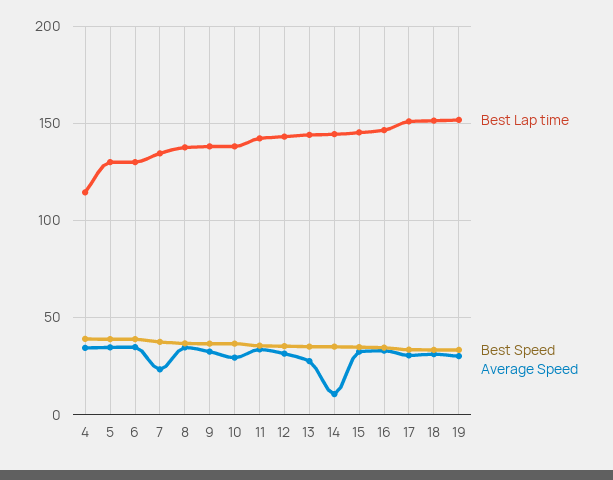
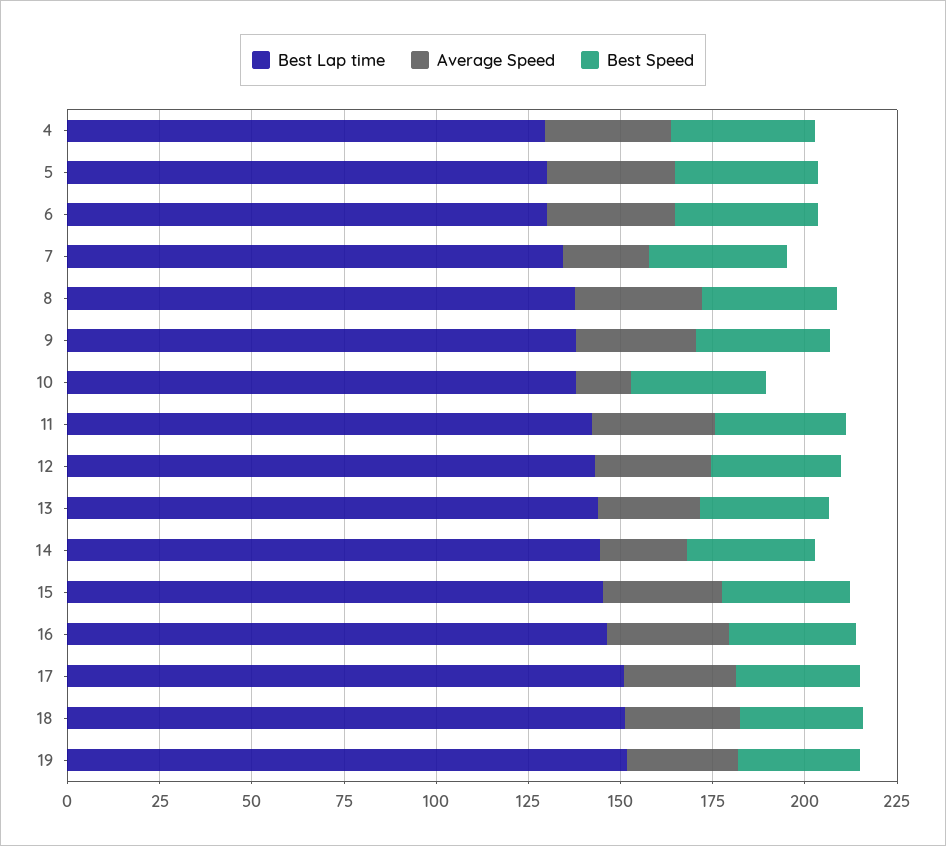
  {
    "Best Lap time": {
-     "4": 115,
+     "4": 130,
      "5": 130,
      "6": 130,
      "7": 135,
      "8": 140,
      "9": 140,
      "10": 140,
      "11": 140,
      "12": 145,
      "13": 145,
      "14": 145,
      "15": 145,
      "16": 145,
      "17": 150,
      "18": 150,
      "19": 150
    },
    "Best Speed": {
      "4": 40,
      "5": 40,
      "6": 40,
      "7": 35,
      "8": 35,
      "9": 35,
      "10": 35,
      "11": 35,
      "12": 35,
      "13": 35,
      "14": 35,
      "15": 35,
      "16": 35,
      "17": 35,
      "18": 35,
      "19": 35
    },
    "Average Speed": {
      "4": 35,
      "5": 35,
      "6": 35,
      "7": 25,
      "8": 35,
      "9": 30,
-     "10": 30,
+     "10": 15,
      "11": 35,
      "12": 30,
      "13": 25,
-     "14": 10,
+     "14": 25,
      "15": 30,
      "16": 35,
      "17": 30,
      "18": 30,
      "19": 30
    }
  }

